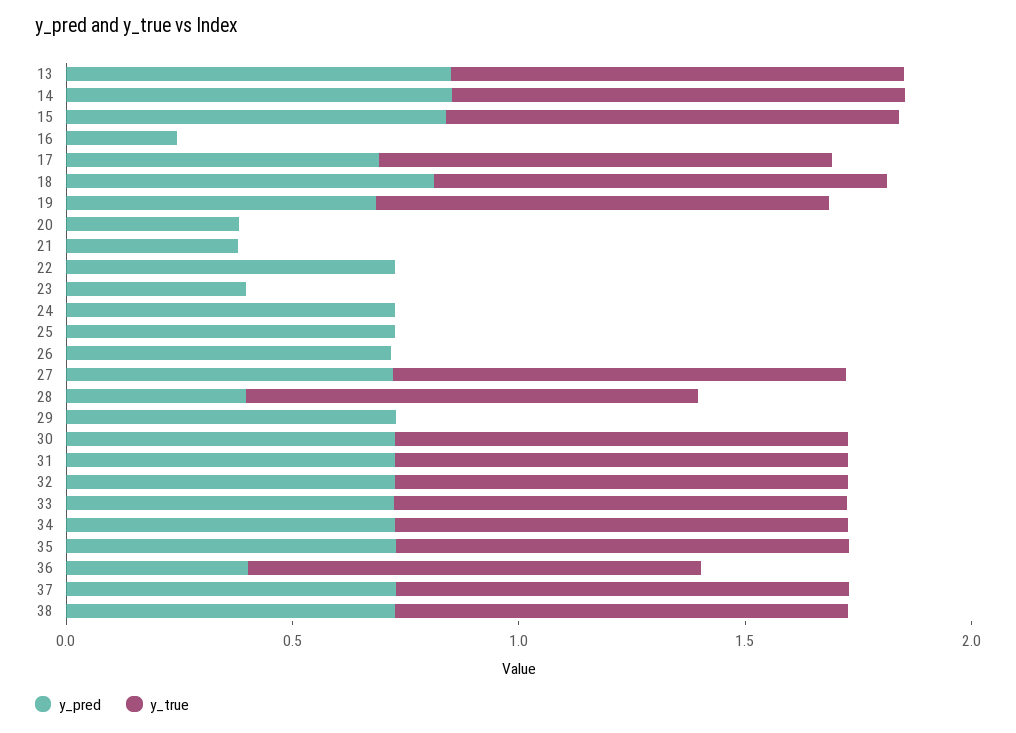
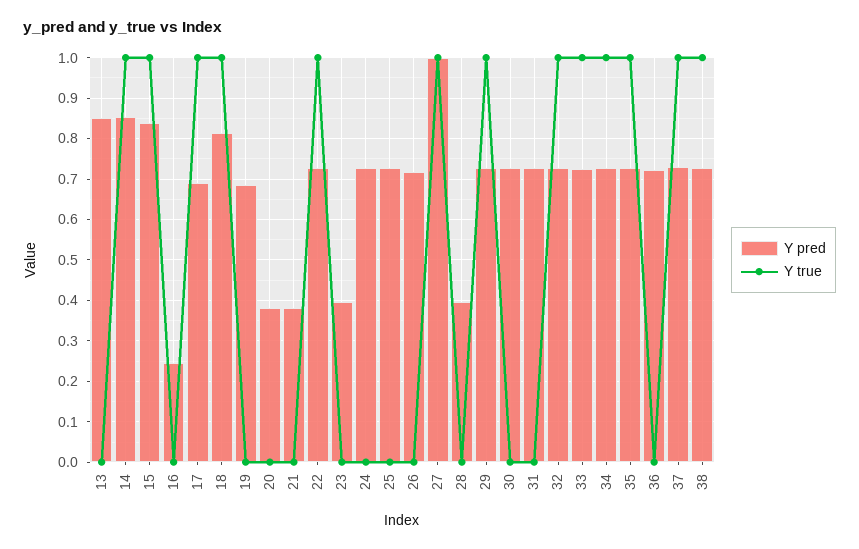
  {
    "y_pred": {
      "13": 0.86,
      "14": 0.86,
      "15": 0.84,
      "16": 0.24,
      "17": 0.7,
      "18": 0.82,
      "19": 0.68,
      "20": 0.38,
      "21": 0.38,
      "22": 0.72,
      "23": 0.4,
      "24": 0.72,
      "25": 0.72,
      "26": 0.72,
-     "27": 0.7,
+     "27": 1,
      "28": 0.4,
      "29": 0.72,
      "30": 0.72,
      "31": 0.72,
      "32": 0.72,
      "33": 0.72,
      "34": 0.72,
      "35": 0.72,
-     "36": 0.4,
+     "36": 0.72,
      "37": 0.72,
      "38": 0.72
    },
    "y_true": {
-     "13": 1,
+     "13": 0,
      "14": 1,
      "15": 1,
      "16": 0,
      "17": 1,
      "18": 1,
-     "19": 1,
+     "19": 0,
      "20": 0,
      "21": 0,
-     "22": 0,
+     "22": 1,
      "23": 0,
      "24": 0,
      "25": 0,
      "26": 0,
      "27": 1,
-     "28": 1,
+     "28": 0,
-     "29": 0,
+     "29": 1,
-     "30": 1,
+     "30": 0,
-     "31": 1,
+     "31": 0,
      "32": 1,
      "33": 1,
      "34": 1,
      "35": 1,
-     "36": 1,
+     "36": 0,
      "37": 1,
      "38": 1
    }
  }

